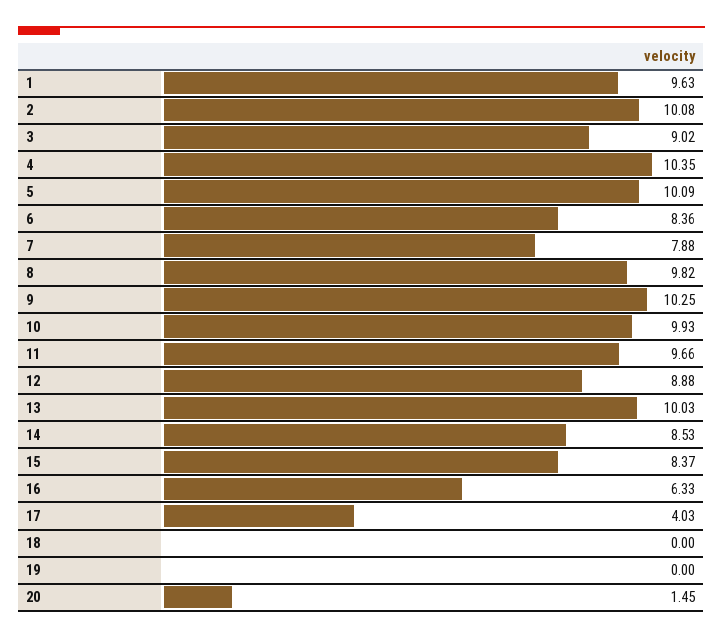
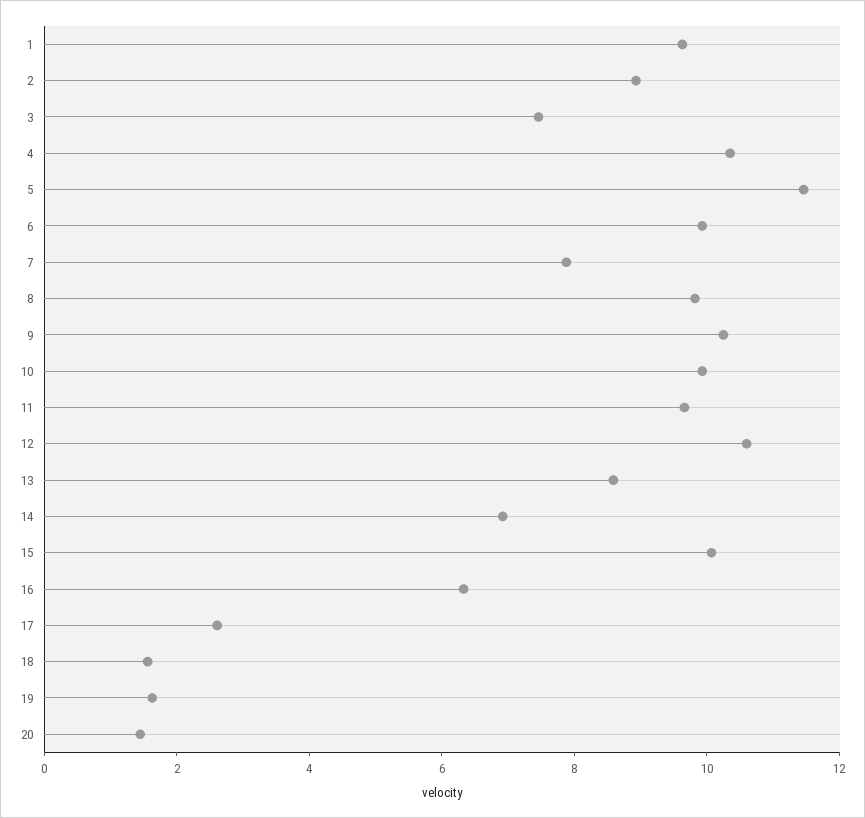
  {
    "1": 9.63,
-   "2": 10.08,
+   "2": 9,
-   "3": 9.02,
+   "3": 7.5,
    "4": 10.35,
-   "5": 10.09,
+   "5": 11.5,
-   "6": 8.36,
+   "6": 10,
    "7": 7.88,
    "8": 9.82,
    "9": 10.25,
    "10": 9.93,
    "11": 9.66,
-   "12": 8.88,
+   "12": 10.5,
-   "13": 10.03,
+   "13": 8.5,
-   "14": 8.53,
+   "14": 7,
-   "15": 8.37,
+   "15": 10,
    "16": 6.33,
-   "17": 4.03,
+   "17": 2.5,
-   "18": 0,
+   "18": 1.5,
-   "19": 0,
+   "19": 1.5,
    "20": 1.45
  }

